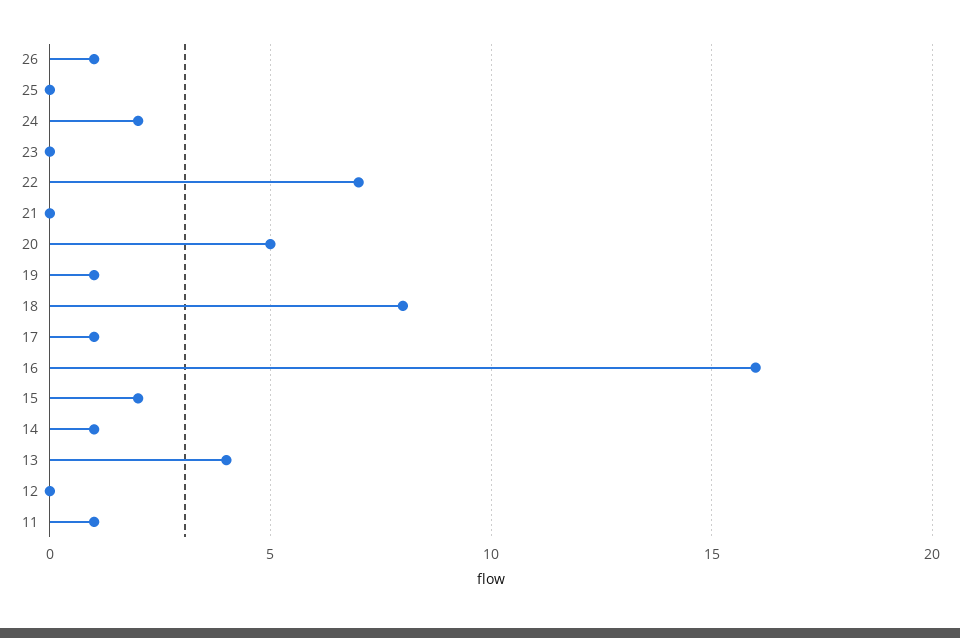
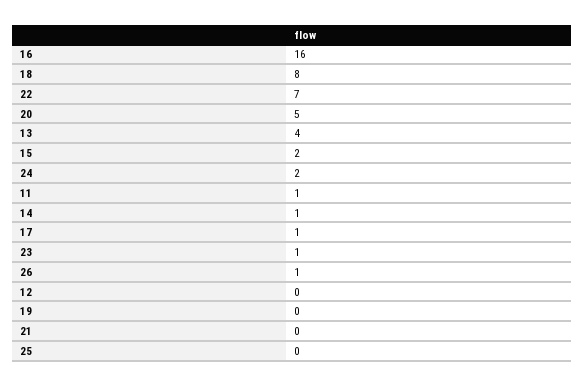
  {
    "26": 1,
    "25": 0,
    "24": 2,
-   "23": 0,
+   "23": 1,
    "22": 7,
    "21": 0,
    "20": 5,
-   "19": 1,
+   "19": 0,
    "18": 8,
    "17": 1,
    "16": 16,
    "15": 2,
    "14": 1,
    "13": 4,
    "12": 0,
    "11": 1
  }

